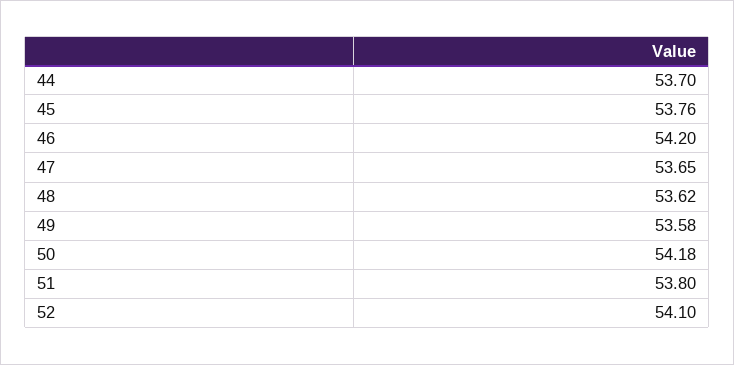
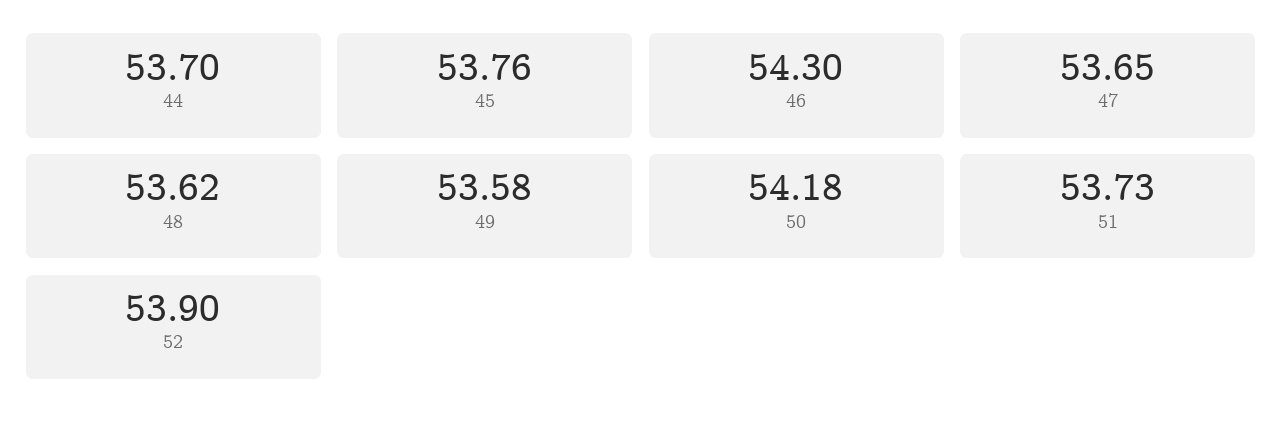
  {
    "44": 53.7,
    "45": 53.76,
-   "46": 54.2,
+   "46": 54.3,
    "47": 53.65,
    "48": 53.62,
    "49": 53.58,
    "50": 54.18,
-   "51": 53.8,
+   "51": 53.73,
-   "52": 54.1
+   "52": 53.9
  }

